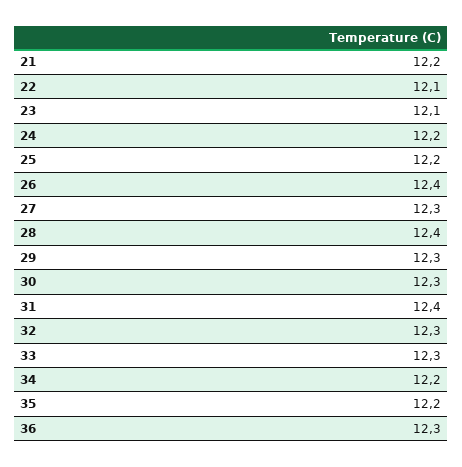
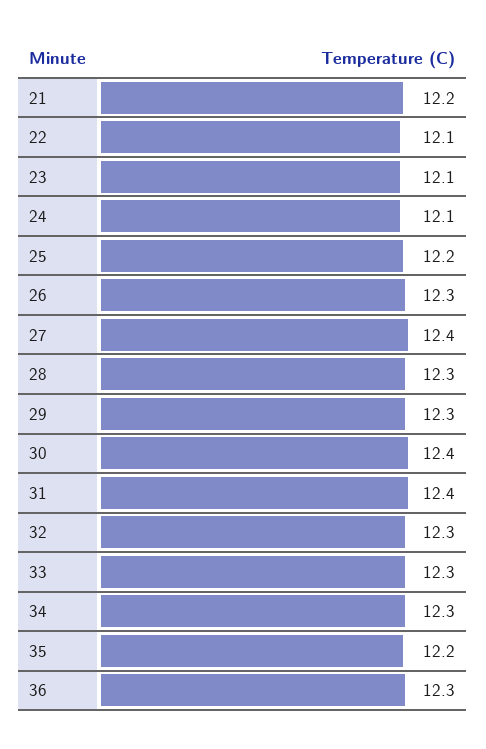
  {
    "21": 12.2,
    "22": 12.1,
    "23": 12.1,
-   "24": 12.2,
+   "24": 12.1,
    "25": 12.2,
-   "26": 12.4,
+   "26": 12.3,
-   "27": 12.3,
+   "27": 12.4,
-   "28": 12.4,
+   "28": 12.3,
    "29": 12.3,
-   "30": 12.3,
+   "30": 12.4,
    "31": 12.4,
    "32": 12.3,
    "33": 12.3,
-   "34": 12.2,
+   "34": 12.3,
    "35": 12.2,
    "36": 12.3
  }

